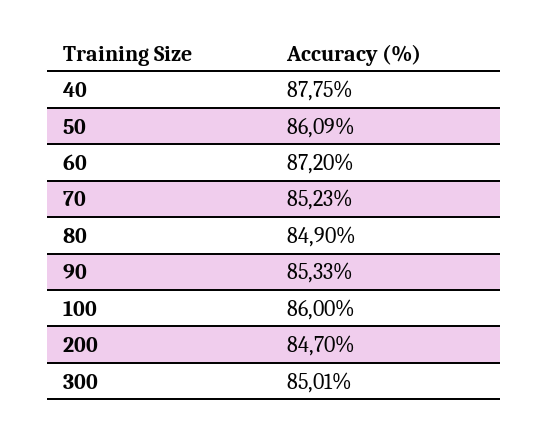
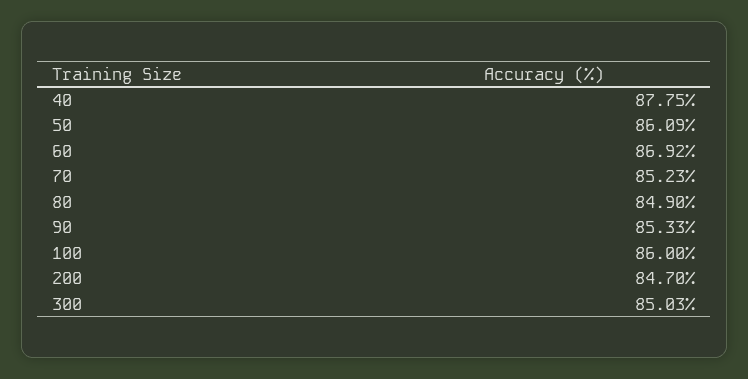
  {
    "40": 87.75,
    "50": 86.09,
-   "60": 87.2,
+   "60": 86.92,
    "70": 85.23,
    "80": 84.9,
    "90": 85.33,
    "100": 86,
    "200": 84.7,
-   "300": 85.01
+   "300": 85.03
  }

